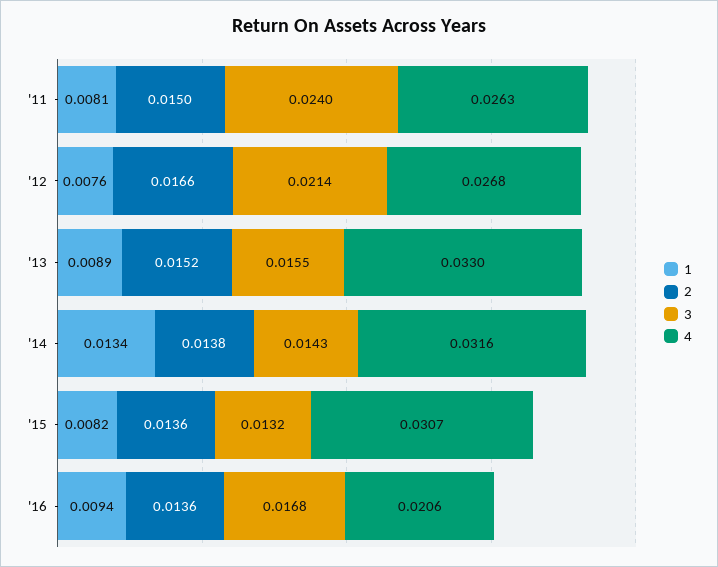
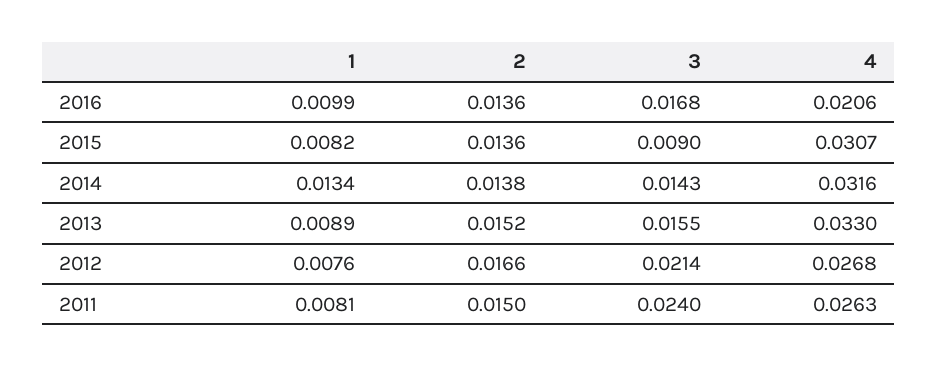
  {
    "1": {
      "'11": 0.0081,
      "'12": 0.0076,
      "'13": 0.0089,
      "'14": 0.0134,
      "'15": 0.0082,
-     "'16": 0.0094
+     "'16": 0.0099
    },
    "2": {
      "'11": 0.015,
      "'12": 0.0166,
      "'13": 0.0152,
      "'14": 0.0138,
      "'15": 0.0136,
      "'16": 0.0136
    },
    "3": {
      "'11": 0.024,
      "'12": 0.0214,
      "'13": 0.0155,
      "'14": 0.0143,
-     "'15": 0.0132,
+     "'15": 0.009,
      "'16": 0.0168
    },
    "4": {
      "'11": 0.0263,
      "'12": 0.0268,
      "'13": 0.033,
      "'14": 0.0316,
      "'15": 0.0307,
      "'16": 0.0206
    }
  }

